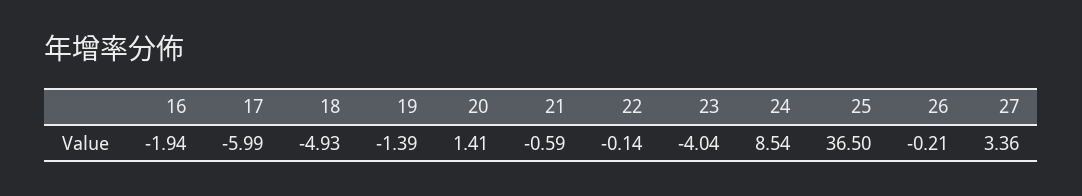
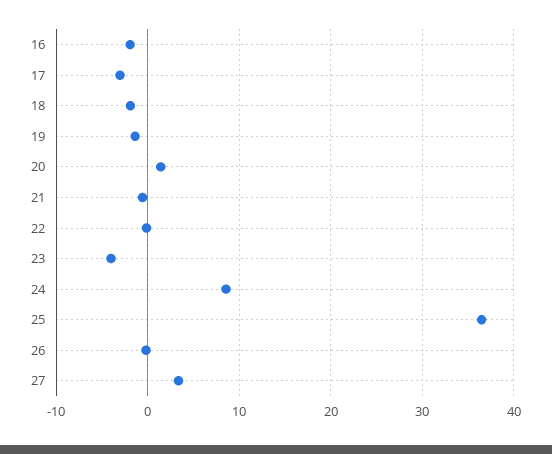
  {
    "16": -1.94,
-   "17": -5.99,
+   "17": -3,
-   "18": -4.93,
+   "18": -2,
    "19": -1.39,
    "20": 1.41,
    "21": -0.59,
    "22": -0.14,
    "23": -4.04,
    "24": 8.54,
    "25": 36.5,
    "26": -0.21,
    "27": 3.36
  }

